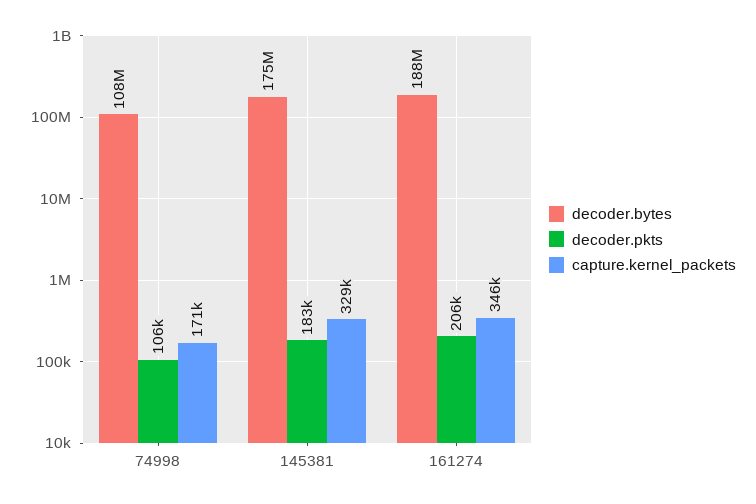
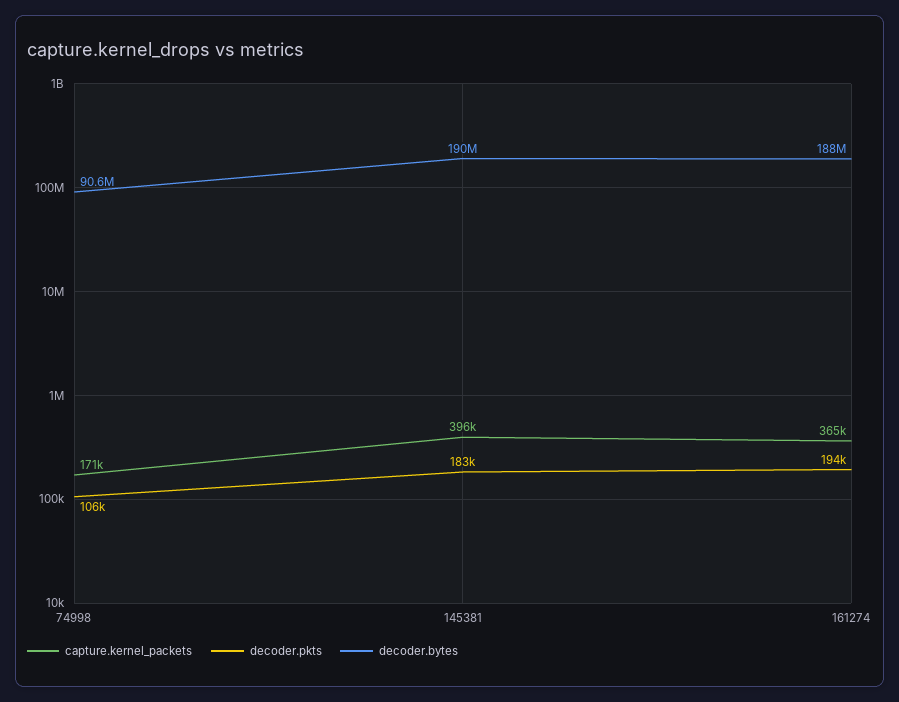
  {
    "decoder.bytes": {
-     "74998": 108000000,
+     "74998": 90600000,
-     "145381": 175000000,
+     "145381": 190000000,
      "161274": 188000000
    },
    "decoder.pkts": {
      "74998": 106000,
      "145381": 183000,
-     "161274": 206000
+     "161274": 194000
    },
    "capture.kernel_packets": {
      "74998": 171000,
-     "145381": 329000,
+     "145381": 396000,
-     "161274": 346000
+     "161274": 365000
    }
  }

